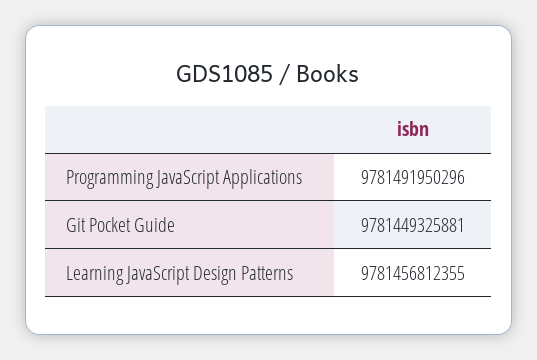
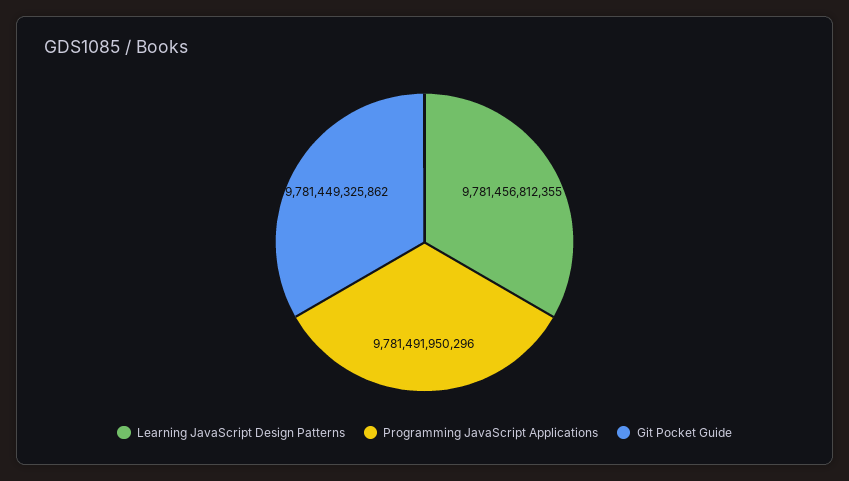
  {
    "Programming JavaScript Applications": 9781491950296,
-   "Git Pocket Guide": 9781449325881,
+   "Git Pocket Guide": 9781449325862,
    "Learning JavaScript Design Patterns": 9781456812355
  }

